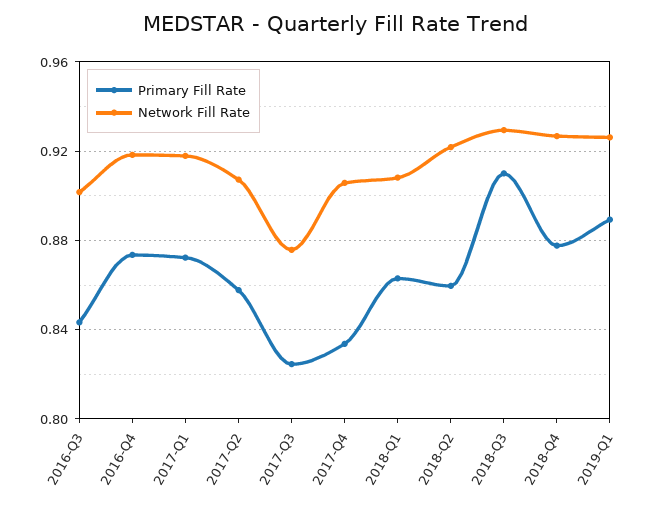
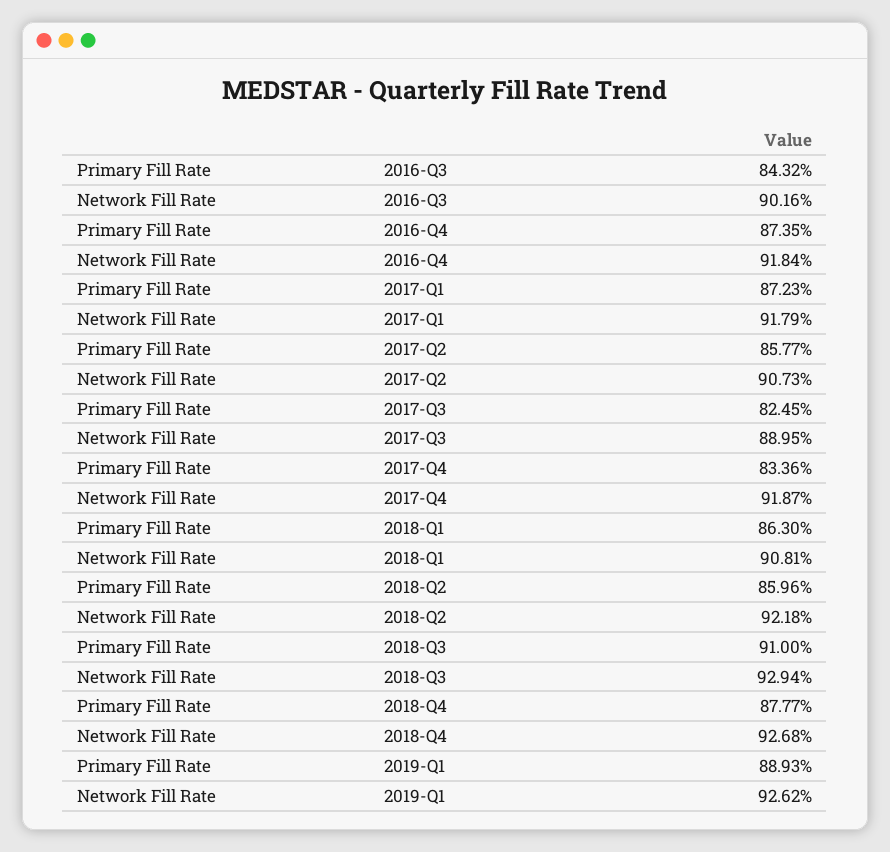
  {
    "Primary Fill Rate": {
      "2016-Q3": 0.8432,
      "2016-Q4": 0.8735,
      "2017-Q1": 0.8723,
      "2017-Q2": 0.8577,
      "2017-Q3": 0.8245,
      "2017-Q4": 0.8336,
      "2018-Q1": 0.863,
      "2018-Q2": 0.8596,
      "2018-Q3": 0.91,
      "2018-Q4": 0.8777,
      "2019-Q1": 0.8893
    },
    "Network Fill Rate": {
      "2016-Q3": 0.9016,
      "2016-Q4": 0.9184,
      "2017-Q1": 0.9179,
      "2017-Q2": 0.9073,
-     "2017-Q3": 0.875,
+     "2017-Q3": 0.8895,
-     "2017-Q4": 0.905,
+     "2017-Q4": 0.9187,
      "2018-Q1": 0.9081,
      "2018-Q2": 0.9218,
      "2018-Q3": 0.9294,
      "2018-Q4": 0.9268,
      "2019-Q1": 0.9262
    }
  }

